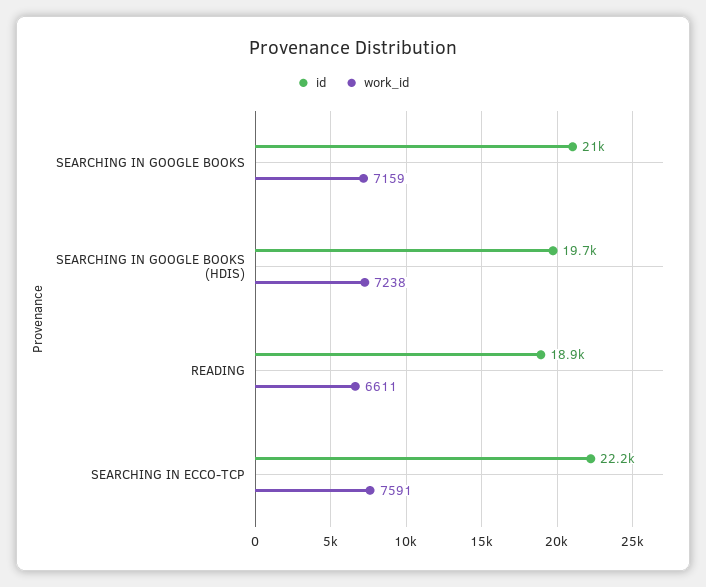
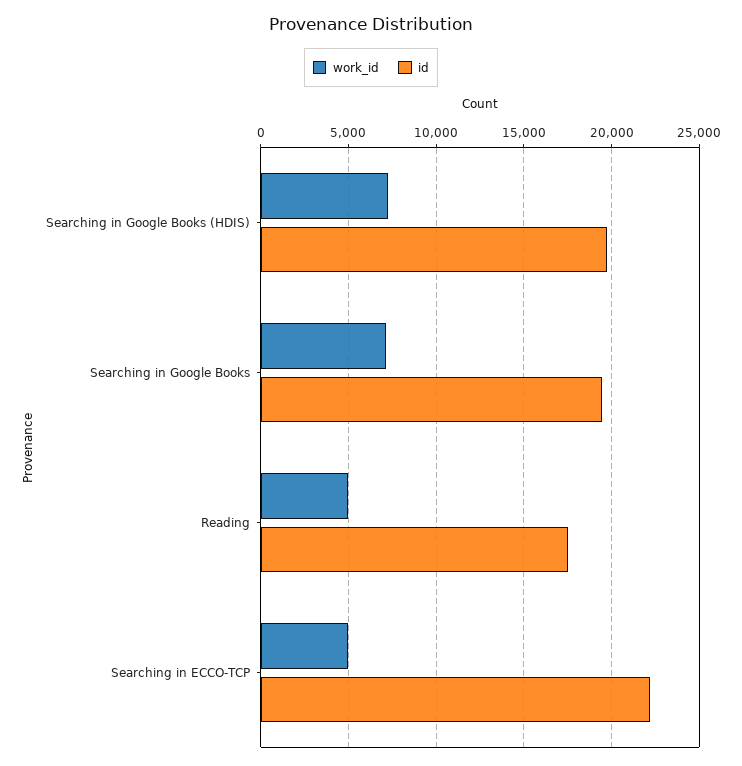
  {
    "id": {
-     "SEARCHING IN GOOGLE BOOKS": 21000,
+     "SEARCHING IN GOOGLE BOOKS": 19500,
      "SEARCHING IN GOOGLE BOOKS (HDIS)": 19700,
-     "READING": 18900,
+     "READING": 17500,
      "SEARCHING IN ECCO-TCP": 22200
    },
    "work_id": {
      "SEARCHING IN GOOGLE BOOKS": 7159,
      "SEARCHING IN GOOGLE BOOKS (HDIS)": 7238,
-     "READING": 6611,
+     "READING": 5000,
-     "SEARCHING IN ECCO-TCP": 7591
+     "SEARCHING IN ECCO-TCP": 5000
    }
  }

